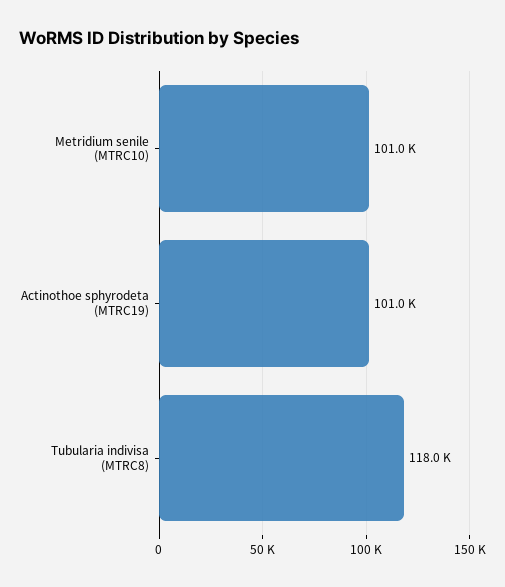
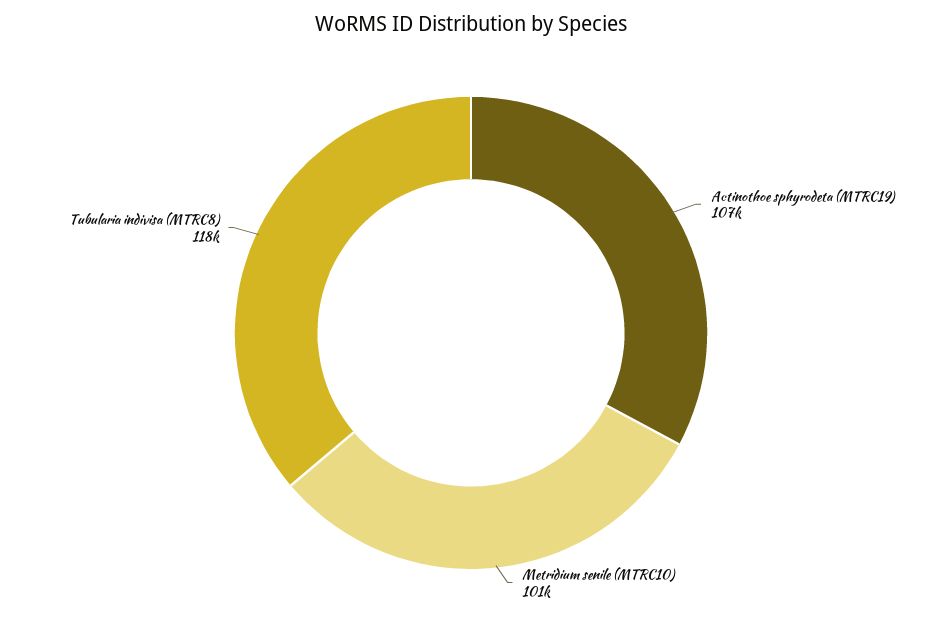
  {
    "Metridium senile (MTRC10)": 101000,
-   "Actinothoe sphyrodeta (MTRC19)": 101000,
+   "Actinothoe sphyrodeta (MTRC19)": 107000,
    "Tubularia indivisa (MTRC8)": 118000
  }

